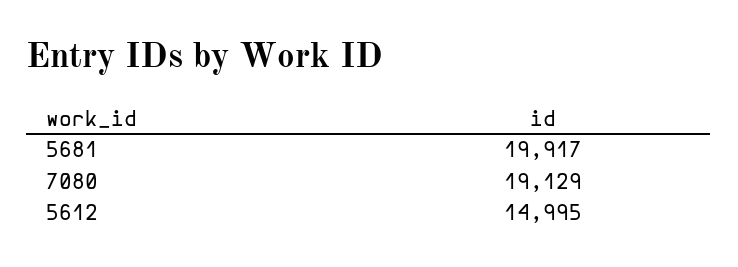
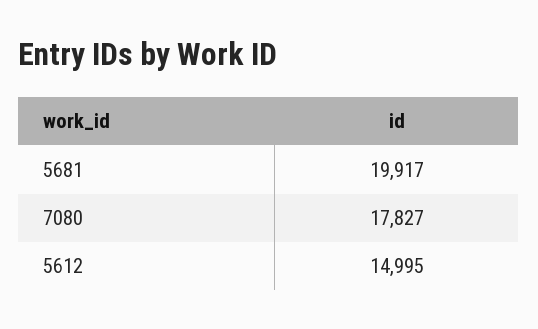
  {
    "5681": 19917,
-   "7080": 19129,
+   "7080": 17827,
    "5612": 14995
  }

